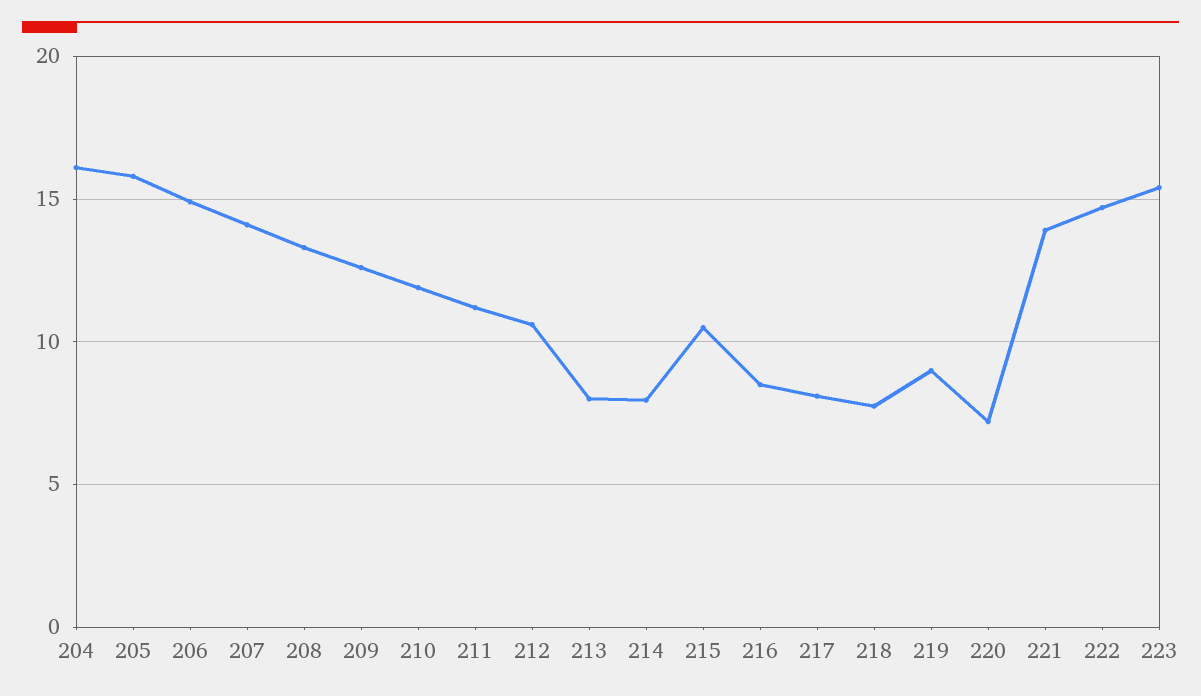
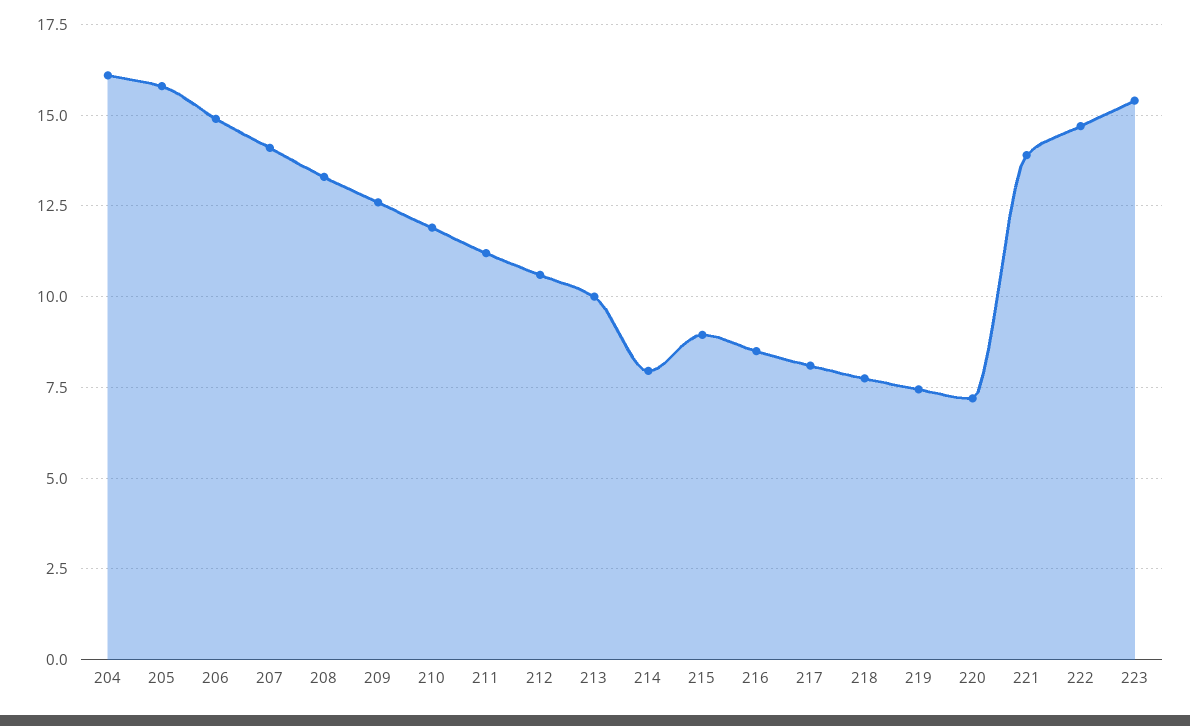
  {
    "204": 16,
    "205": 15.75,
    "206": 15,
    "207": 14,
    "208": 13.25,
    "209": 12.5,
    "210": 12,
    "211": 11.25,
    "212": 10.5,
-   "213": 8,
+   "213": 10,
    "214": 8,
-   "215": 10.5,
+   "215": 9,
    "216": 8.5,
    "217": 8,
    "218": 7.75,
-   "219": 9,
+   "219": 7.5,
    "220": 7.25,
    "221": 14,
    "222": 14.75,
    "223": 15.5
  }

